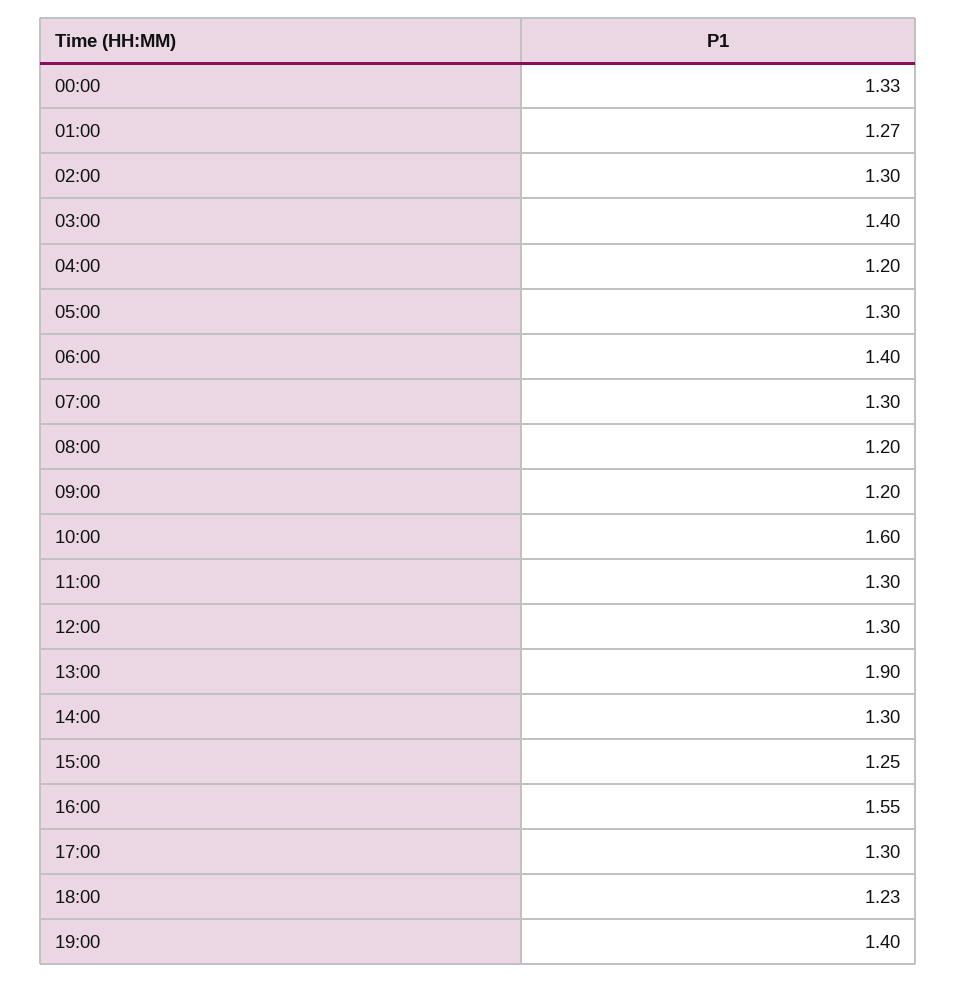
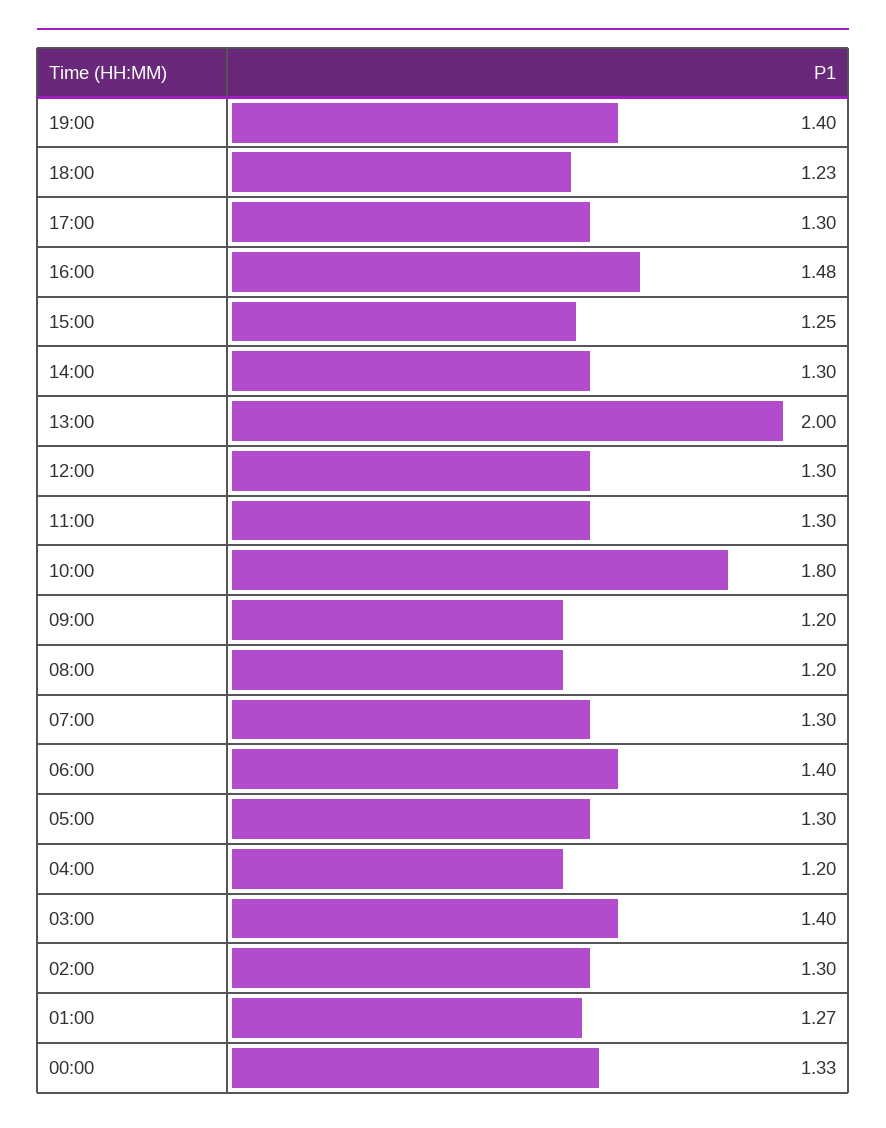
  {
    "00:00": 1.33,
    "01:00": 1.27,
    "02:00": 1.3,
    "03:00": 1.4,
    "04:00": 1.2,
    "05:00": 1.3,
    "06:00": 1.4,
    "07:00": 1.3,
    "08:00": 1.2,
    "09:00": 1.2,
-   "10:00": 1.6,
+   "10:00": 1.8,
    "11:00": 1.3,
    "12:00": 1.3,
-   "13:00": 1.9,
+   "13:00": 2,
    "14:00": 1.3,
    "15:00": 1.25,
-   "16:00": 1.55,
+   "16:00": 1.48,
    "17:00": 1.3,
    "18:00": 1.23,
    "19:00": 1.4
  }

